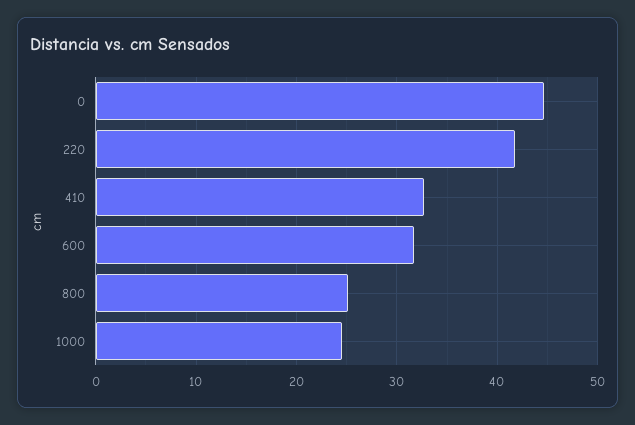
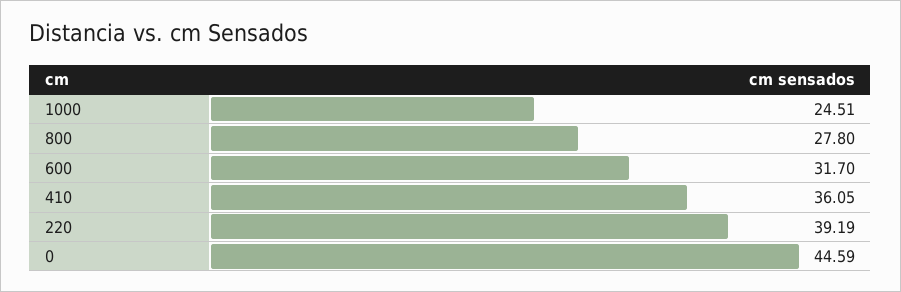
  {
    "0": 44.59,
-   "220": 42,
+   "220": 39.19,
-   "410": 33,
+   "410": 36.05,
    "600": 31.7,
-   "800": 25,
+   "800": 27.8,
    "1000": 24.51
  }

